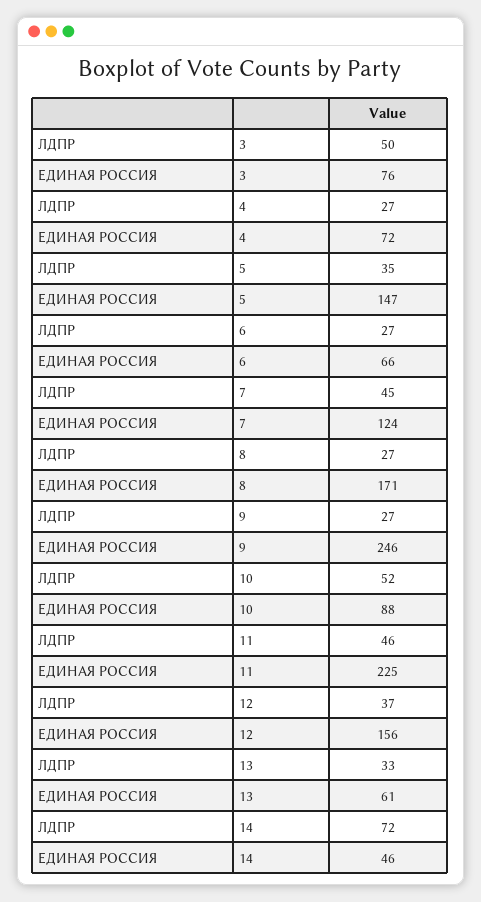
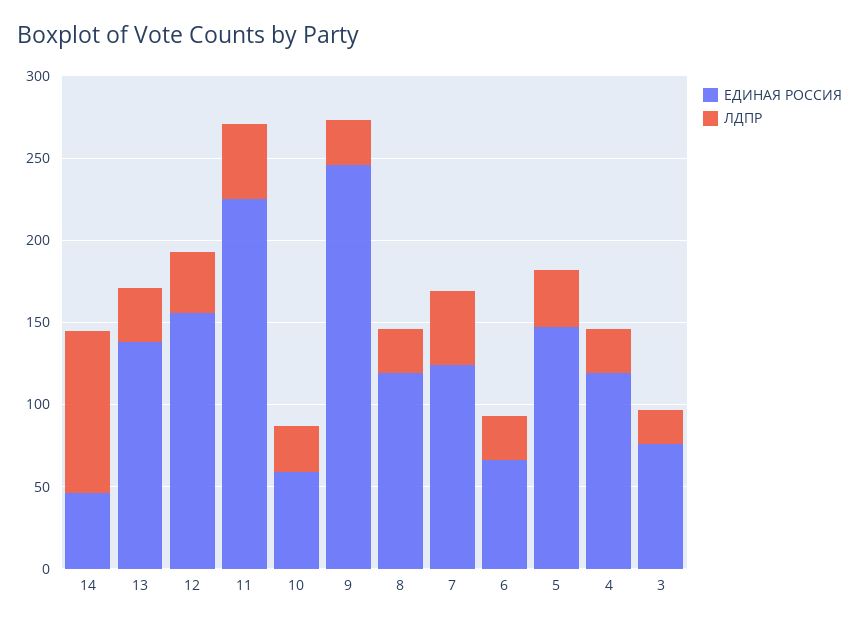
  {
    "ЛДПР": {
-     "3": 50,
+     "3": 20,
      "4": 27,
      "5": 35,
      "6": 27,
      "7": 45,
      "8": 27,
      "9": 27,
-     "10": 52,
+     "10": 30,
      "11": 46,
      "12": 37,
      "13": 33,
-     "14": 72
+     "14": 100
    },
    "ЕДИНАЯ РОССИЯ": {
      "3": 76,
-     "4": 72,
+     "4": 120,
      "5": 147,
      "6": 66,
      "7": 124,
-     "8": 171,
+     "8": 120,
      "9": 246,
-     "10": 88,
+     "10": 60,
      "11": 225,
      "12": 156,
-     "13": 61,
+     "13": 140,
      "14": 46
    }
  }

